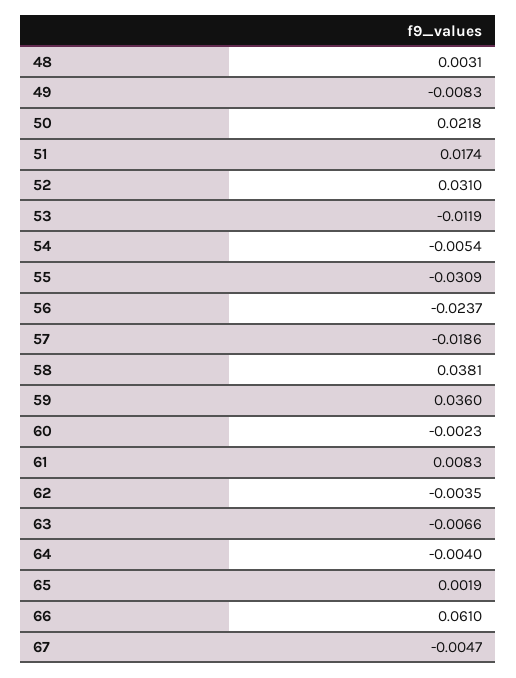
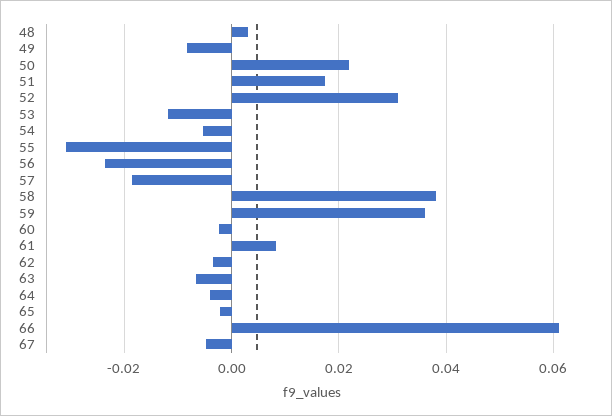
  {
    "48": 0.0031,
    "49": -0.0083,
    "50": 0.0218,
    "51": 0.0174,
    "52": 0.031,
    "53": -0.0119,
    "54": -0.0054,
    "55": -0.0309,
    "56": -0.0237,
    "57": -0.0186,
    "58": 0.0381,
    "59": 0.036,
    "60": -0.0023,
    "61": 0.0083,
    "62": -0.0035,
    "63": -0.0066,
    "64": -0.004,
-   "65": 0.0019,
+   "65": -0.002,
    "66": 0.061,
    "67": -0.0047
  }

